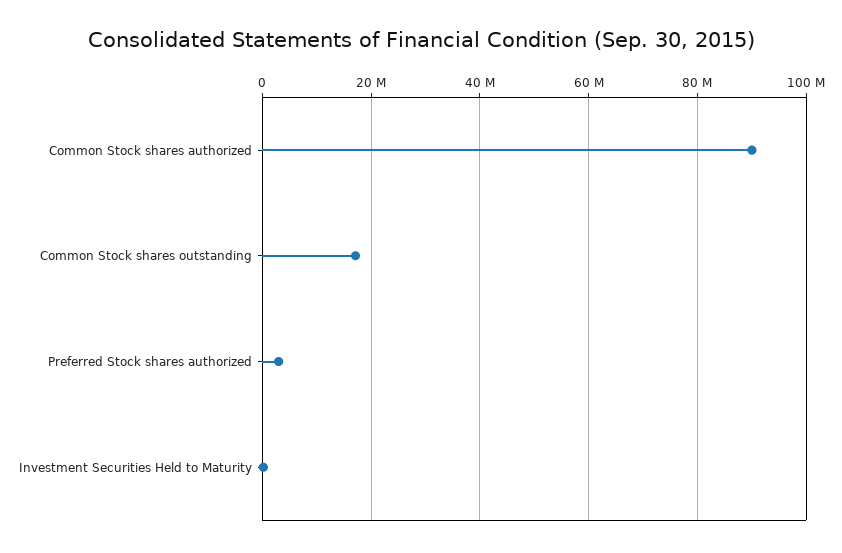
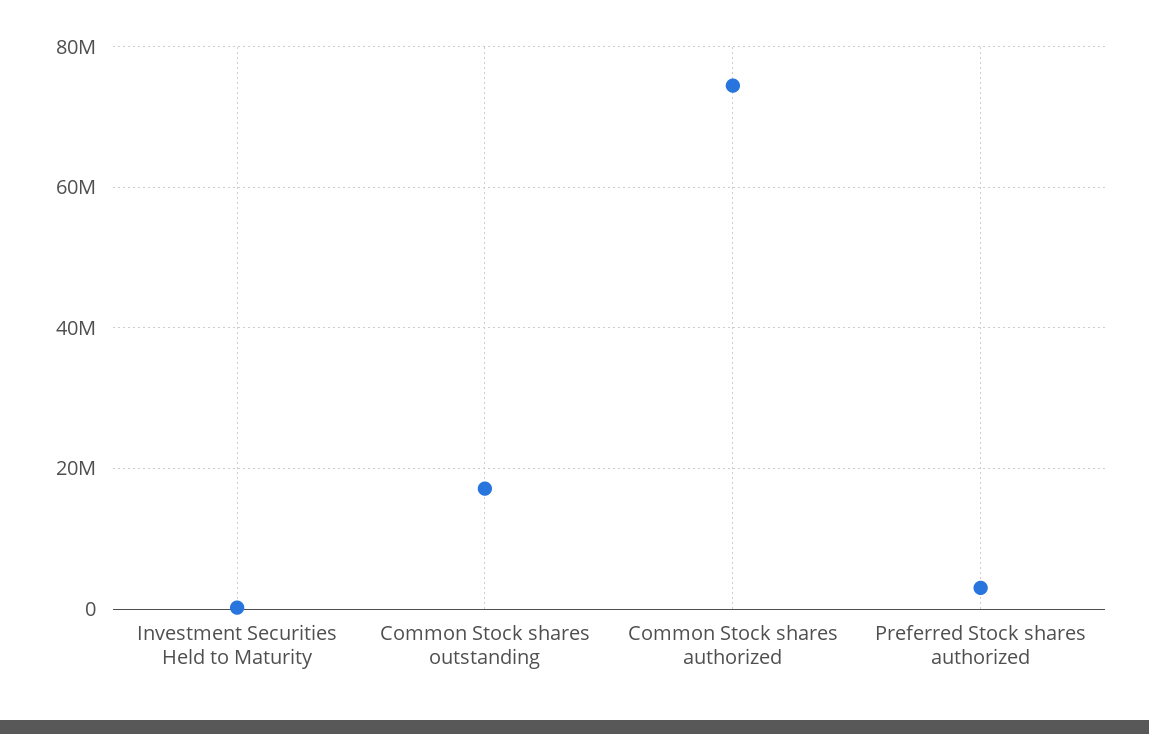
  {
-   "Common Stock shares authorized": 90000000,
+   "Common Stock shares authorized": 74000000,
    "Common Stock shares outstanding": 18000000,
    "Preferred Stock shares authorized": 4000000,
    "Investment Securities Held to Maturity": 0
  }

